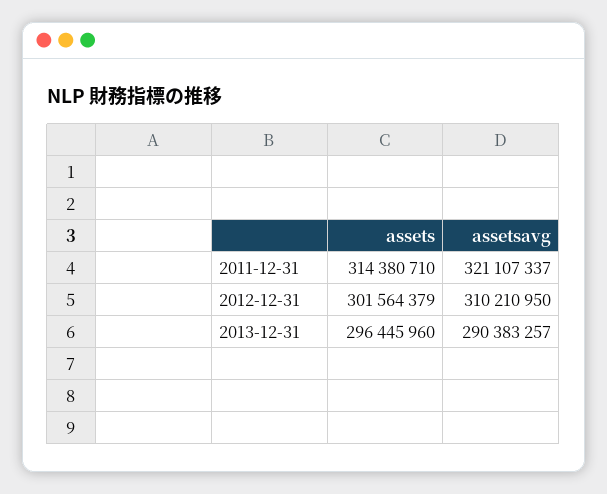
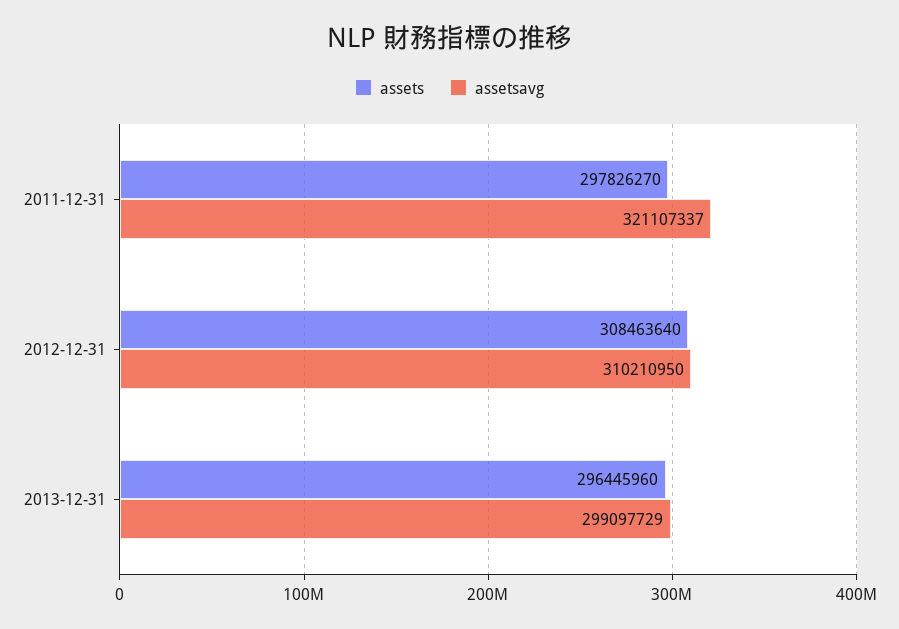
  {
    "assets": {
-     "2011-12-31": 314380710,
+     "2011-12-31": 297826270,
-     "2012-12-31": 301564379,
+     "2012-12-31": 308463640,
      "2013-12-31": 296445960
    },
    "assetsavg": {
      "2011-12-31": 321107337,
      "2012-12-31": 310210950,
-     "2013-12-31": 290383257
+     "2013-12-31": 299097729
    }
  }

